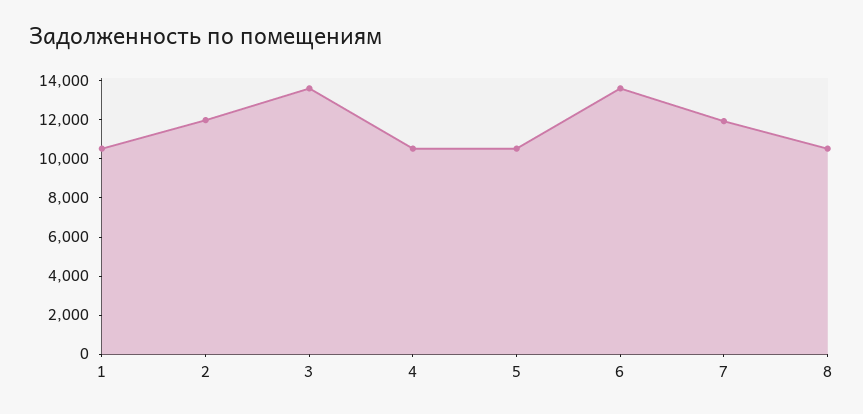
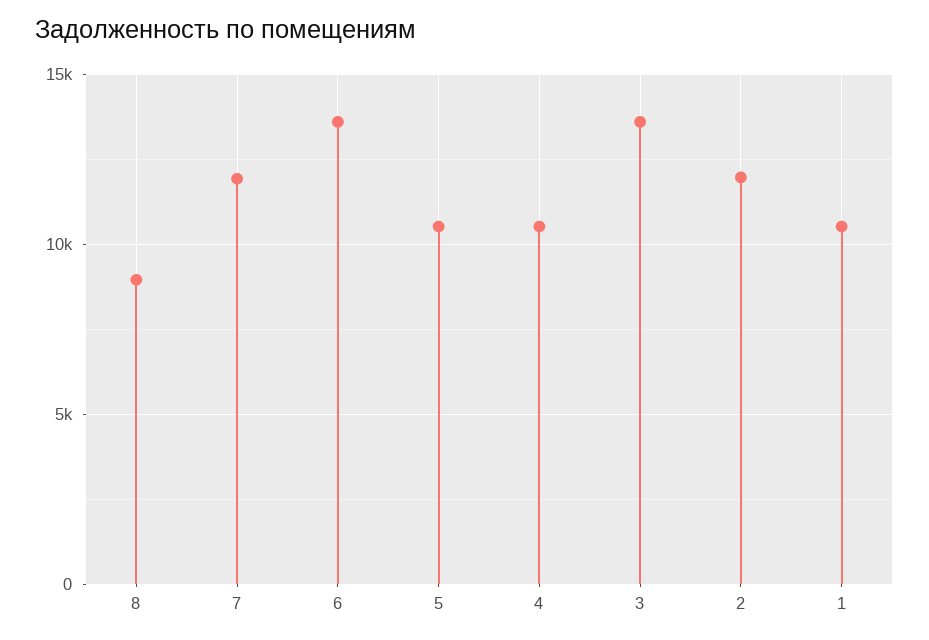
  {
    "1": 10500,
    "2": 12000,
    "3": 13500,
    "4": 10500,
    "5": 10500,
    "6": 13500,
    "7": 12000,
-   "8": 10500
+   "8": 9000
  }

